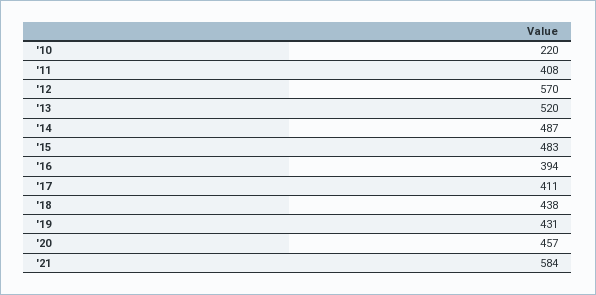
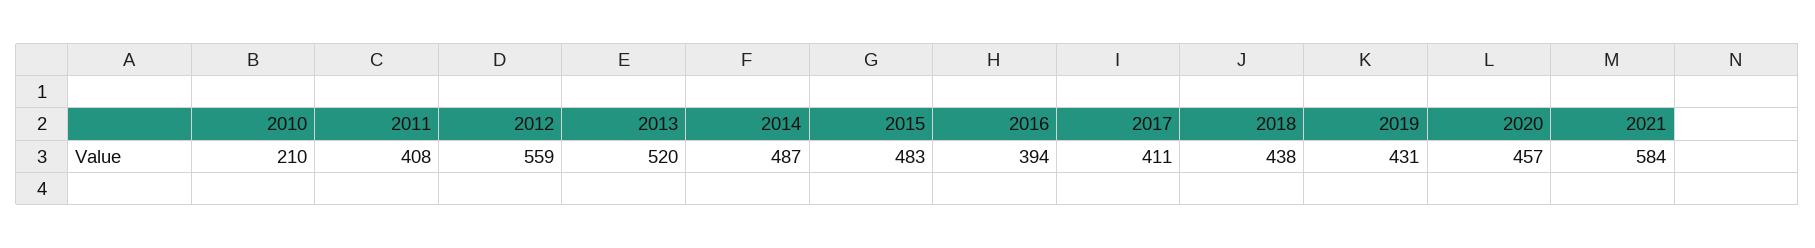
  {
-   "'10": 220,
+   "'10": 210,
    "'11": 408,
-   "'12": 570,
+   "'12": 559,
    "'13": 520,
    "'14": 487,
    "'15": 483,
    "'16": 394,
    "'17": 411,
    "'18": 438,
    "'19": 431,
    "'20": 457,
    "'21": 584
  }

